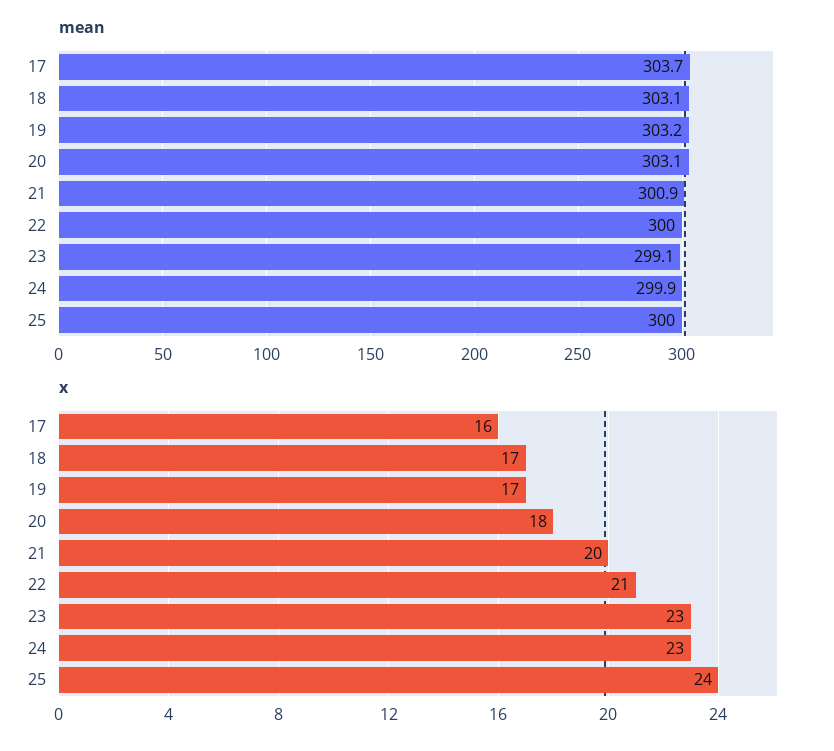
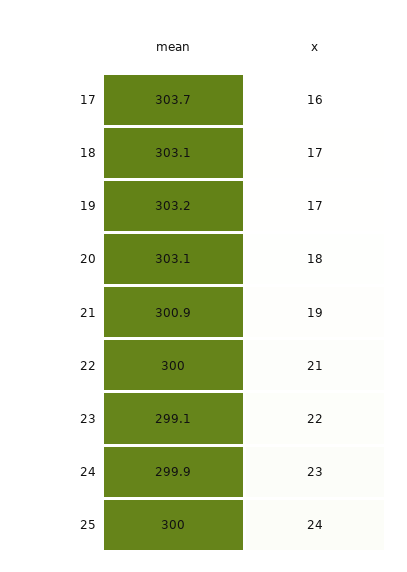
  {
    "mean": {
      "17": 303.7,
      "18": 303.1,
      "19": 303.2,
      "20": 303.1,
      "21": 300.9,
      "22": 300,
      "23": 299.1,
      "24": 299.9,
      "25": 300
    },
    "x": {
      "17": 16,
      "18": 17,
      "19": 17,
      "20": 18,
-     "21": 20,
+     "21": 19,
      "22": 21,
-     "23": 23,
+     "23": 22,
      "24": 23,
      "25": 24
    }
  }

